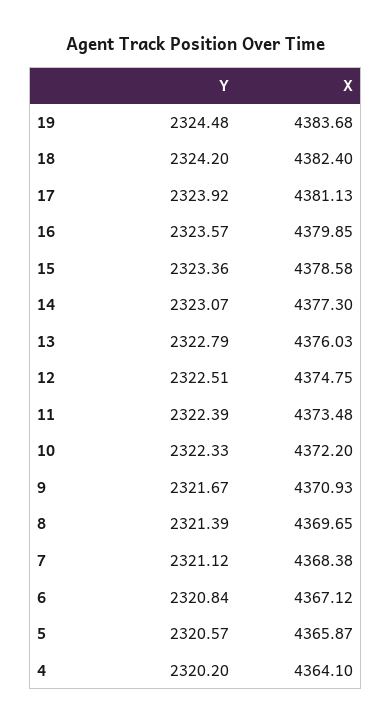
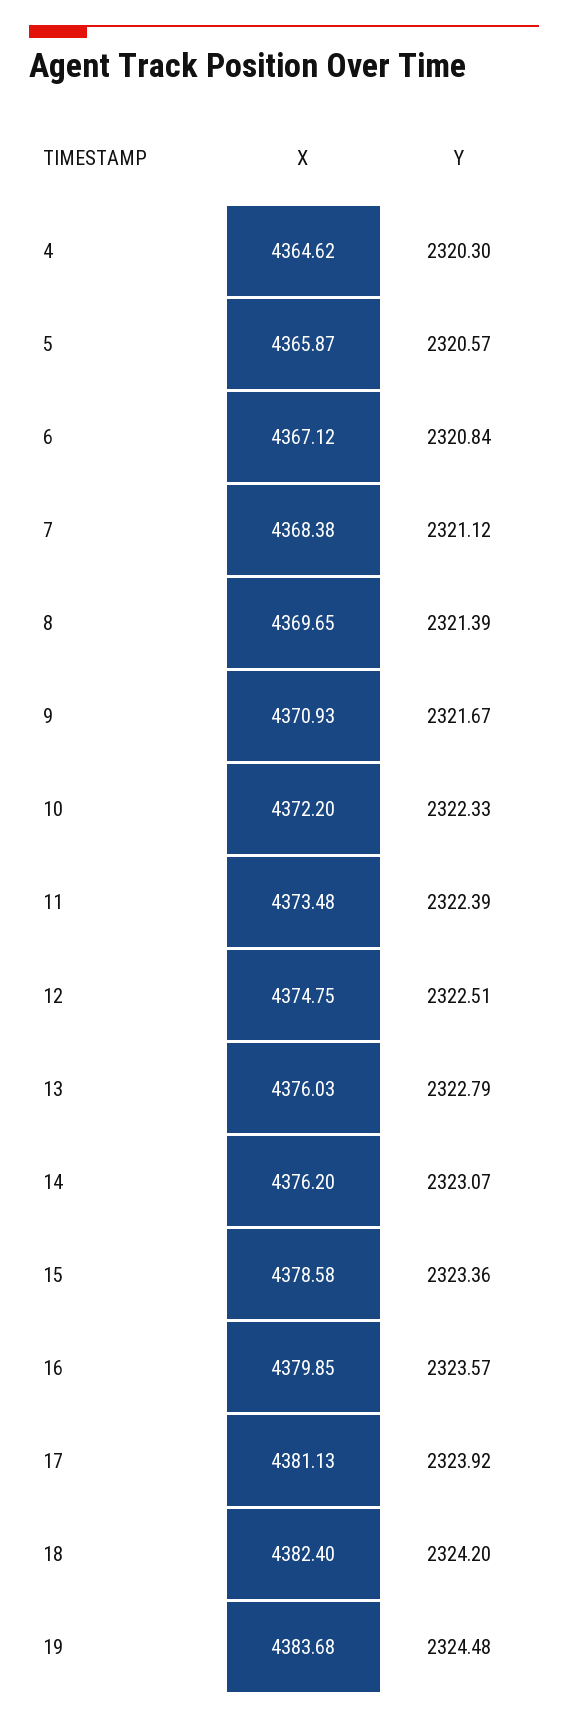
  {
    "Y": {
      "19": 2324.48,
      "18": 2324.2,
      "17": 2323.92,
      "16": 2323.57,
      "15": 2323.36,
      "14": 2323.07,
      "13": 2322.79,
      "12": 2322.51,
      "11": 2322.39,
      "10": 2322.33,
      "9": 2321.67,
      "8": 2321.39,
      "7": 2321.12,
      "6": 2320.84,
      "5": 2320.57,
-     "4": 2320.2
+     "4": 2320.3
    },
    "X": {
      "19": 4383.68,
      "18": 4382.4,
      "17": 4381.13,
      "16": 4379.85,
      "15": 4378.58,
-     "14": 4377.3,
+     "14": 4376.2,
      "13": 4376.03,
      "12": 4374.75,
      "11": 4373.48,
      "10": 4372.2,
      "9": 4370.93,
      "8": 4369.65,
      "7": 4368.38,
      "6": 4367.12,
      "5": 4365.87,
-     "4": 4364.1
+     "4": 4364.62
    }
  }

